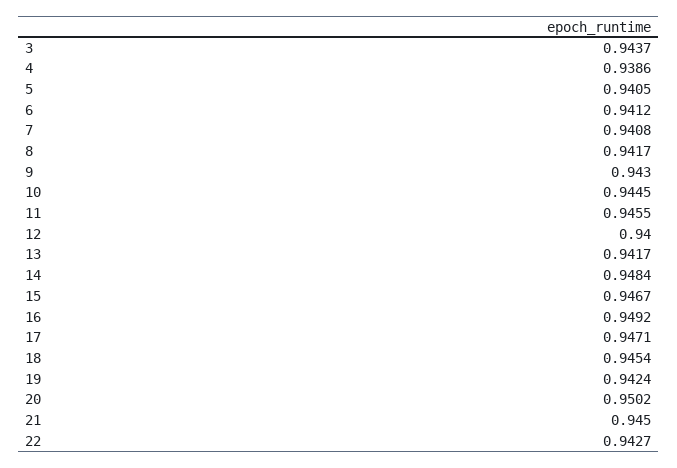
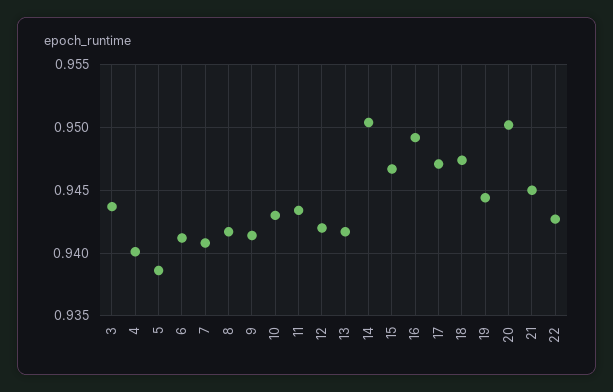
  {
    "3": 0.9437,
-   "4": 0.9386,
+   "4": 0.94,
-   "5": 0.9405,
+   "5": 0.9385,
    "6": 0.9412,
    "7": 0.9408,
    "8": 0.9417,
-   "9": 0.943,
+   "9": 0.9415,
-   "10": 0.9445,
+   "10": 0.943,
-   "11": 0.9455,
+   "11": 0.9435,
-   "12": 0.94,
+   "12": 0.942,
    "13": 0.9417,
-   "14": 0.9484,
+   "14": 0.9505,
    "15": 0.9467,
    "16": 0.9492,
    "17": 0.9471,
-   "18": 0.9454,
+   "18": 0.9475,
-   "19": 0.9424,
+   "19": 0.9445,
    "20": 0.9502,
    "21": 0.945,
    "22": 0.9427
  }

